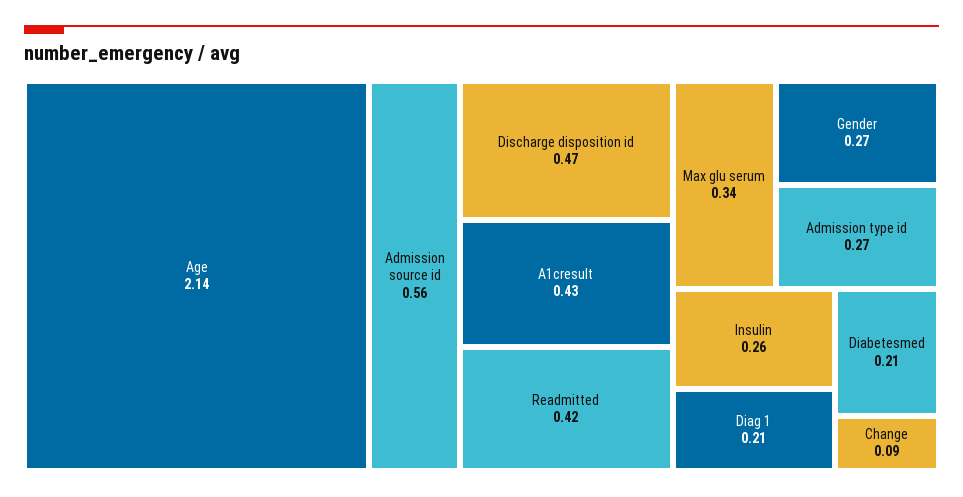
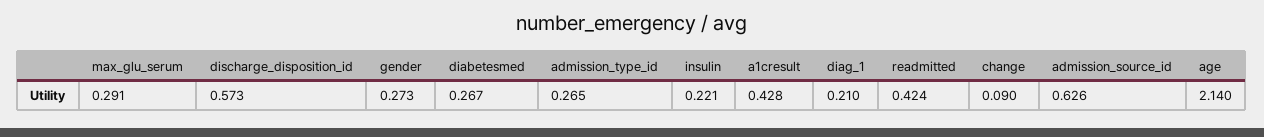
  {
    "Age": 2.14,
-   "Admission source id": 0.56,
+   "Admission source id": 0.626,
-   "Discharge disposition id": 0.47,
+   "Discharge disposition id": 0.573,
    "A1cresult": 0.428,
    "Readmitted": 0.424,
-   "Max glu serum": 0.34,
+   "Max glu serum": 0.291,
    "Gender": 0.273,
    "Admission type id": 0.265,
-   "Insulin": 0.26,
+   "Insulin": 0.221,
    "Diag 1": 0.21,
-   "Diabetesmed": 0.21,
+   "Diabetesmed": 0.267,
    "Change": 0.09
  }

